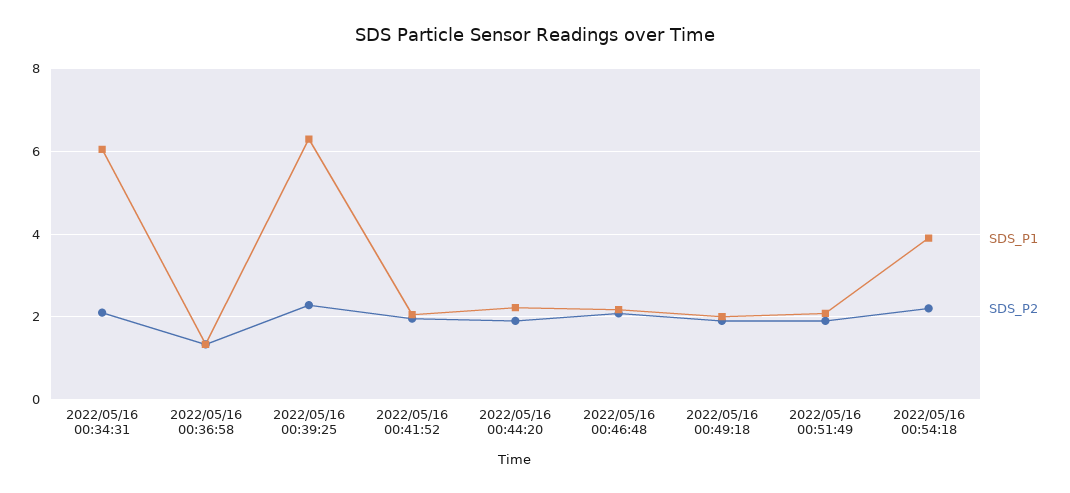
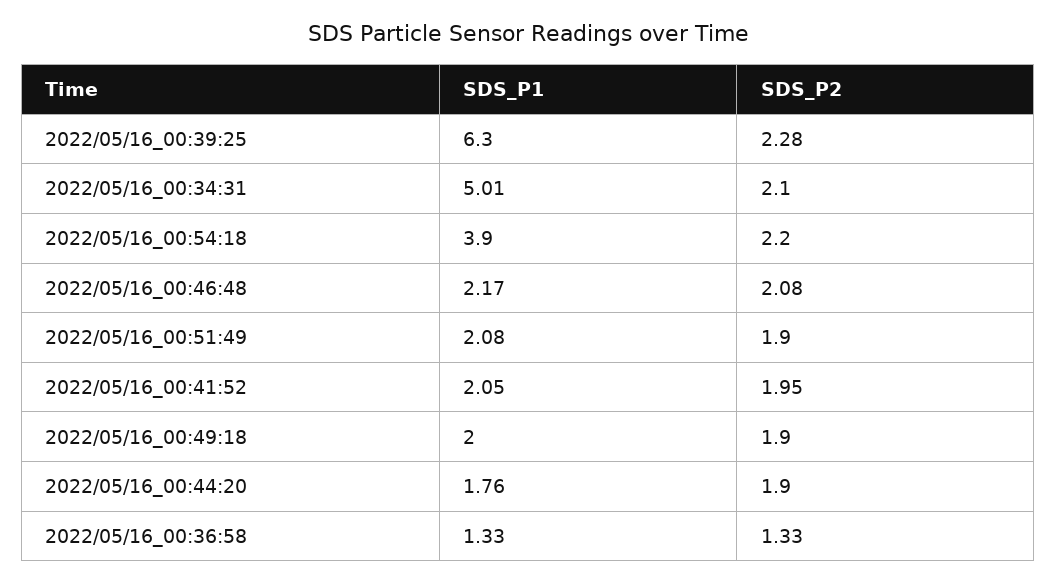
  {
    "SDS_P1": {
-     "2022/05/16 00:34:31": 6,
+     "2022/05/16 00:34:31": 5.01,
      "2022/05/16 00:36:58": 1.33,
      "2022/05/16 00:39:25": 6.3,
      "2022/05/16 00:41:52": 2.05,
-     "2022/05/16 00:44:20": 2.2,
+     "2022/05/16 00:44:20": 1.76,
      "2022/05/16 00:46:48": 2.17,
      "2022/05/16 00:49:18": 2,
      "2022/05/16 00:51:49": 2.08,
      "2022/05/16 00:54:18": 3.9
    },
    "SDS_P2": {
      "2022/05/16 00:34:31": 2.1,
      "2022/05/16 00:36:58": 1.33,
      "2022/05/16 00:39:25": 2.28,
      "2022/05/16 00:41:52": 1.95,
      "2022/05/16 00:44:20": 1.9,
      "2022/05/16 00:46:48": 2.08,
      "2022/05/16 00:49:18": 1.9,
      "2022/05/16 00:51:49": 1.9,
      "2022/05/16 00:54:18": 2.2
    }
  }

